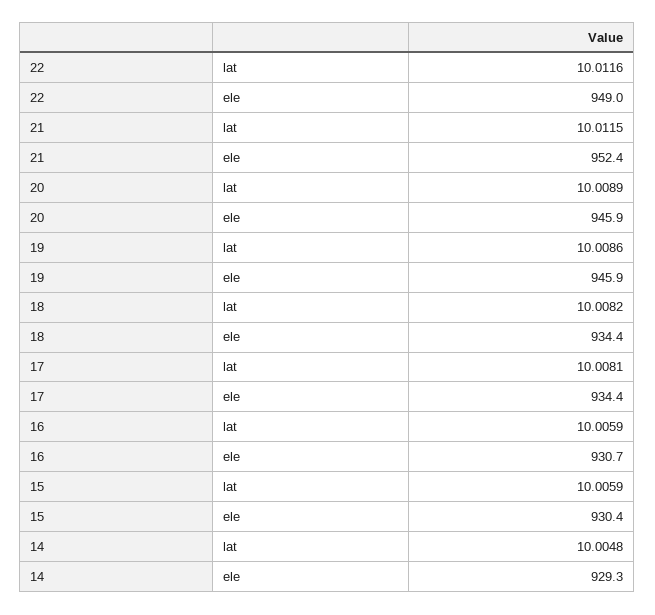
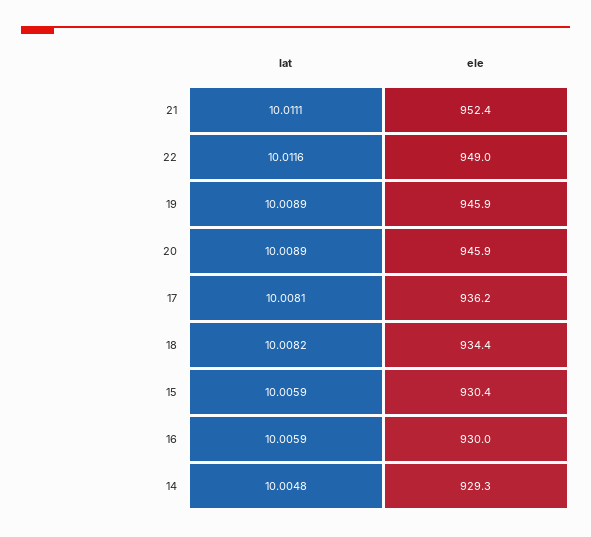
  {
    "22": {
      "lat": 10.0116,
      "ele": 949
    },
    "21": {
-     "lat": 10.0115,
+     "lat": 10.0111,
      "ele": 952.4
    },
    "20": {
      "lat": 10.0089,
      "ele": 945.9
    },
    "19": {
-     "lat": 10.0086,
+     "lat": 10.0089,
      "ele": 945.9
    },
    "18": {
      "lat": 10.0082,
      "ele": 934.4
    },
    "17": {
      "lat": 10.0081,
-     "ele": 934.4
+     "ele": 936.2
    },
    "16": {
      "lat": 10.0059,
-     "ele": 930.7
+     "ele": 930
    },
    "15": {
      "lat": 10.0059,
      "ele": 930.4
    },
    "14": {
      "lat": 10.0048,
      "ele": 929.3
    }
  }

